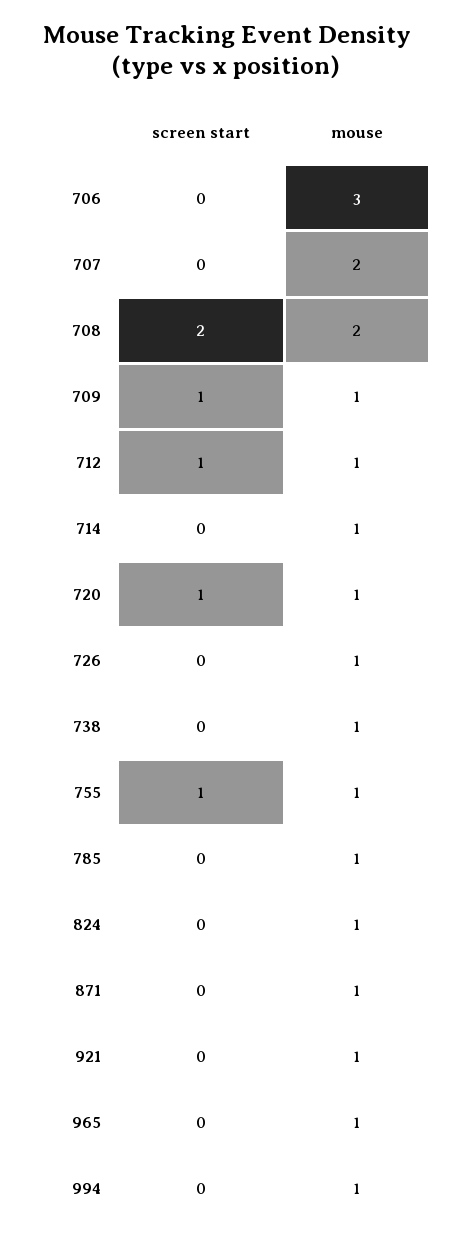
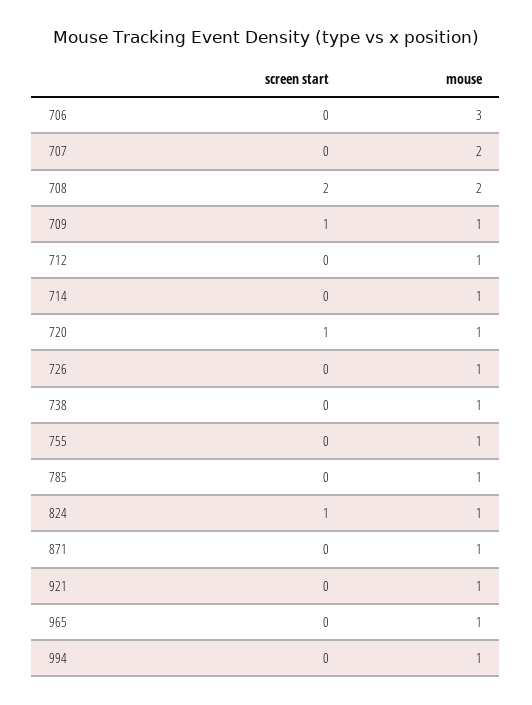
  {
    "screen start": {
      "706": 0,
      "707": 0,
      "708": 2,
      "709": 1,
-     "712": 1,
+     "712": 0,
      "714": 0,
      "720": 1,
      "726": 0,
      "738": 0,
-     "755": 1,
+     "755": 0,
      "785": 0,
-     "824": 0,
+     "824": 1,
      "871": 0,
      "921": 0,
      "965": 0,
      "994": 0
    },
    "mouse": {
      "706": 3,
      "707": 2,
      "708": 2,
      "709": 1,
      "712": 1,
      "714": 1,
      "720": 1,
      "726": 1,
      "738": 1,
      "755": 1,
      "785": 1,
      "824": 1,
      "871": 1,
      "921": 1,
      "965": 1,
      "994": 1
    }
  }

